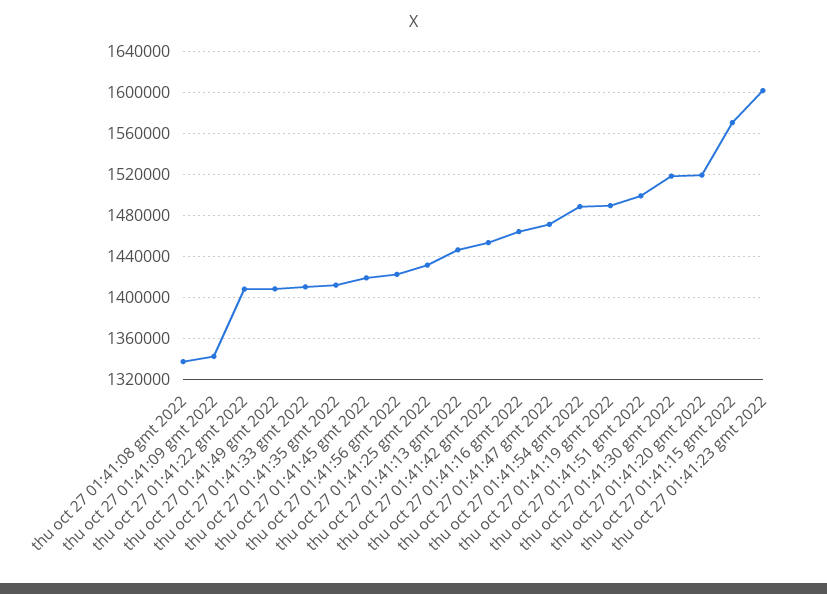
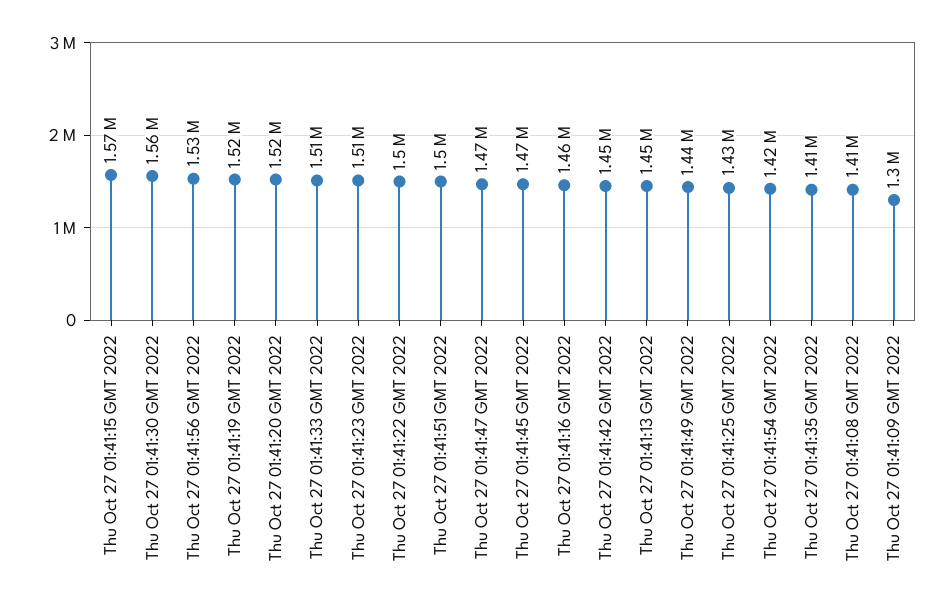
  {
-   "thu oct 27 01:41:08 gmt 2022": 1340000,
+   "thu oct 27 01:41:08 gmt 2022": 1410000,
-   "thu oct 27 01:41:09 gmt 2022": 1340000,
+   "thu oct 27 01:41:09 gmt 2022": 1300000,
-   "thu oct 27 01:41:22 gmt 2022": 1410000,
+   "thu oct 27 01:41:22 gmt 2022": 1500000,
-   "thu oct 27 01:41:49 gmt 2022": 1410000,
+   "thu oct 27 01:41:49 gmt 2022": 1440000,
-   "thu oct 27 01:41:33 gmt 2022": 1410000,
+   "thu oct 27 01:41:33 gmt 2022": 1510000,
    "thu oct 27 01:41:35 gmt 2022": 1410000,
-   "thu oct 27 01:41:45 gmt 2022": 1420000,
+   "thu oct 27 01:41:45 gmt 2022": 1470000,
-   "thu oct 27 01:41:56 gmt 2022": 1420000,
+   "thu oct 27 01:41:56 gmt 2022": 1530000,
    "thu oct 27 01:41:25 gmt 2022": 1430000,
    "thu oct 27 01:41:13 gmt 2022": 1450000,
    "thu oct 27 01:41:42 gmt 2022": 1450000,
    "thu oct 27 01:41:16 gmt 2022": 1460000,
    "thu oct 27 01:41:47 gmt 2022": 1470000,
-   "thu oct 27 01:41:54 gmt 2022": 1490000,
+   "thu oct 27 01:41:54 gmt 2022": 1420000,
-   "thu oct 27 01:41:19 gmt 2022": 1490000,
+   "thu oct 27 01:41:19 gmt 2022": 1520000,
    "thu oct 27 01:41:51 gmt 2022": 1500000,
-   "thu oct 27 01:41:30 gmt 2022": 1520000,
+   "thu oct 27 01:41:30 gmt 2022": 1560000,
    "thu oct 27 01:41:20 gmt 2022": 1520000,
    "thu oct 27 01:41:15 gmt 2022": 1570000,
-   "thu oct 27 01:41:23 gmt 2022": 1600000
+   "thu oct 27 01:41:23 gmt 2022": 1510000
  }

